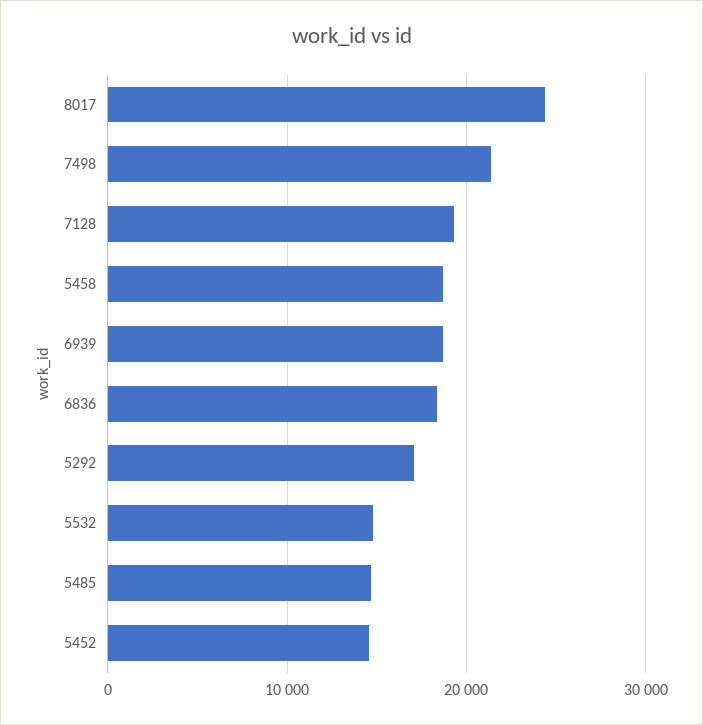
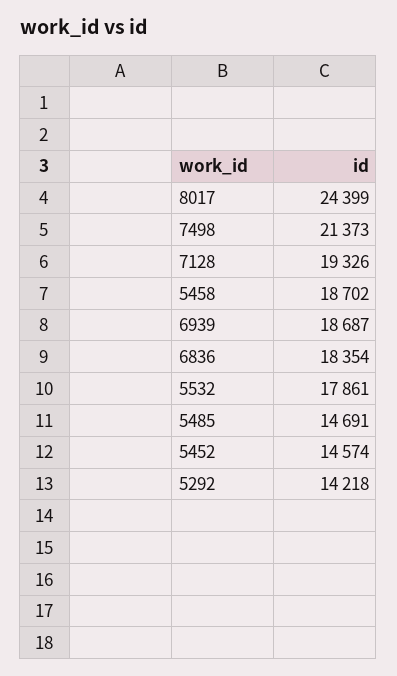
  {
    "8017": 24399,
    "7498": 21373,
    "7128": 19326,
    "5458": 18702,
    "6939": 18687,
    "6836": 18354,
-   "5292": 17000,
+   "5292": 14218,
-   "5532": 15000,
+   "5532": 17861,
    "5485": 14691,
    "5452": 14574
  }

